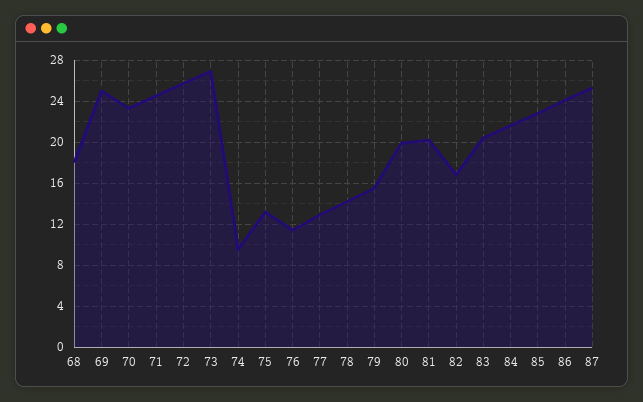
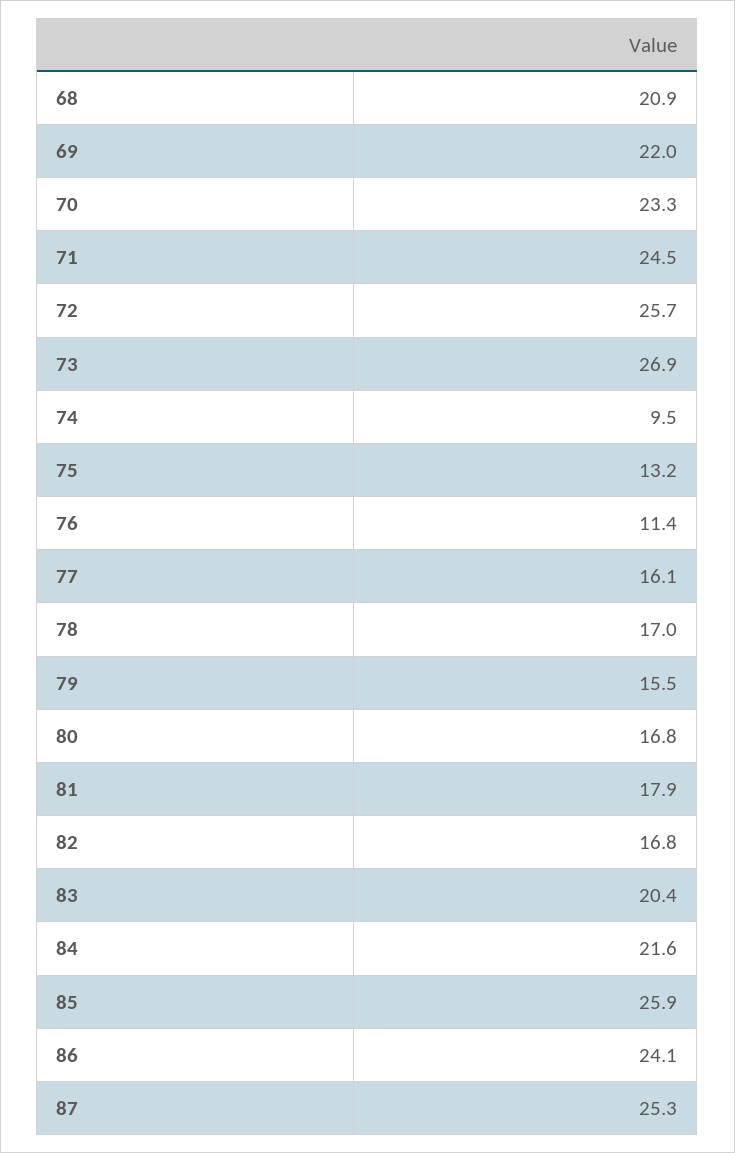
  {
-   "68": 18,
+   "68": 20.9,
-   "69": 25,
+   "69": 22,
    "70": 23.3,
    "71": 24.5,
    "72": 25.7,
    "73": 26.9,
    "74": 9.5,
    "75": 13.2,
    "76": 11.4,
-   "77": 13,
+   "77": 16.1,
-   "78": 14,
+   "78": 17,
    "79": 15.5,
-   "80": 20,
+   "80": 16.8,
-   "81": 20,
+   "81": 17.9,
    "82": 16.8,
    "83": 20.4,
    "84": 21.6,
-   "85": 23,
+   "85": 25.9,
    "86": 24.1,
    "87": 25.3
  }

